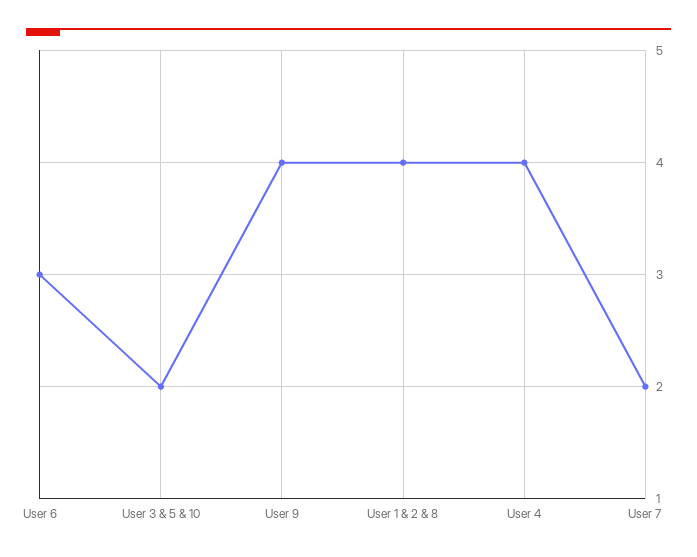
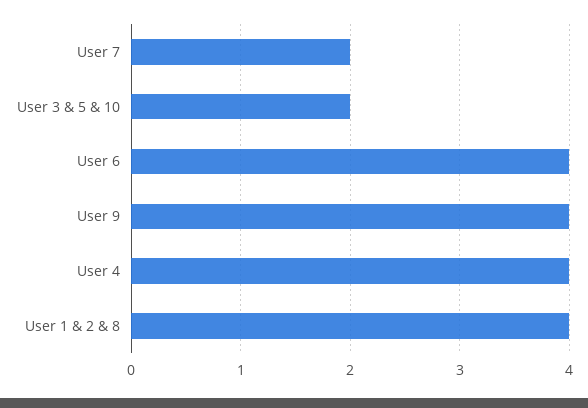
  {
-   "User 6": 3,
+   "User 6": 4,
    "User 3 & 5 & 10": 2,
    "User 9": 4,
    "User 1 & 2 & 8": 4,
    "User 4": 4,
    "User 7": 2
  }

